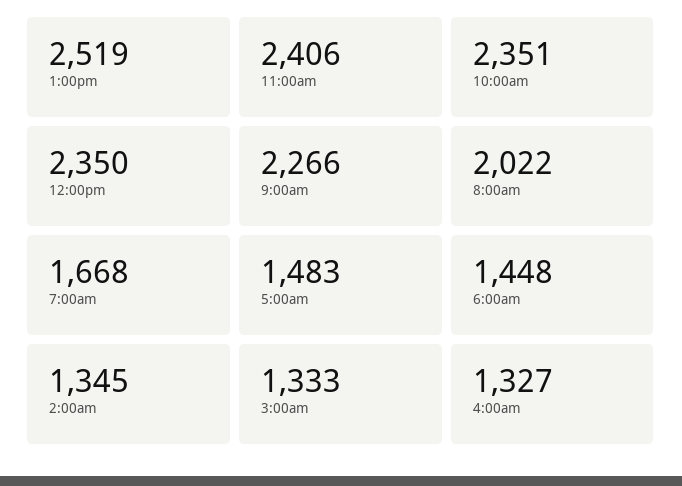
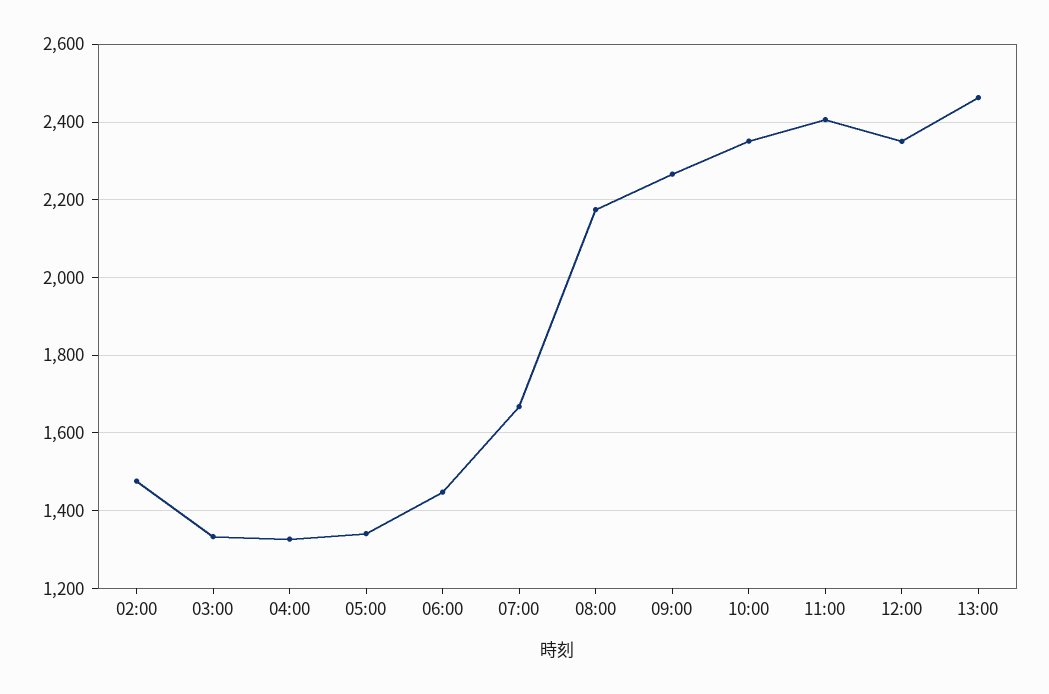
  {
-   "1:00pm": 2519,
+   "1:00pm": 2460,
    "11:00am": 2406,
    "10:00am": 2351,
    "12:00pm": 2350,
    "9:00am": 2266,
-   "8:00am": 2022,
+   "8:00am": 2180,
    "7:00am": 1668,
-   "5:00am": 1483,
+   "5:00am": 1340,
    "6:00am": 1448,
-   "2:00am": 1345,
+   "2:00am": 1480,
    "3:00am": 1333,
    "4:00am": 1327
  }

